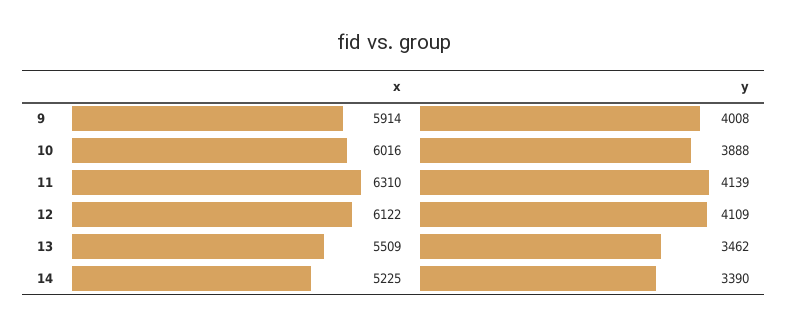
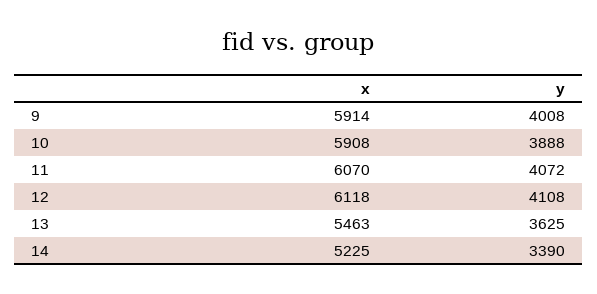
  {
    "x": {
      "9": 5914,
-     "10": 6016,
+     "10": 5908,
-     "11": 6310,
+     "11": 6070,
-     "12": 6122,
+     "12": 6118,
-     "13": 5509,
+     "13": 5463,
      "14": 5225
    },
    "y": {
      "9": 4008,
      "10": 3888,
-     "11": 4139,
+     "11": 4072,
-     "12": 4109,
+     "12": 4108,
-     "13": 3462,
+     "13": 3625,
      "14": 3390
    }
  }

